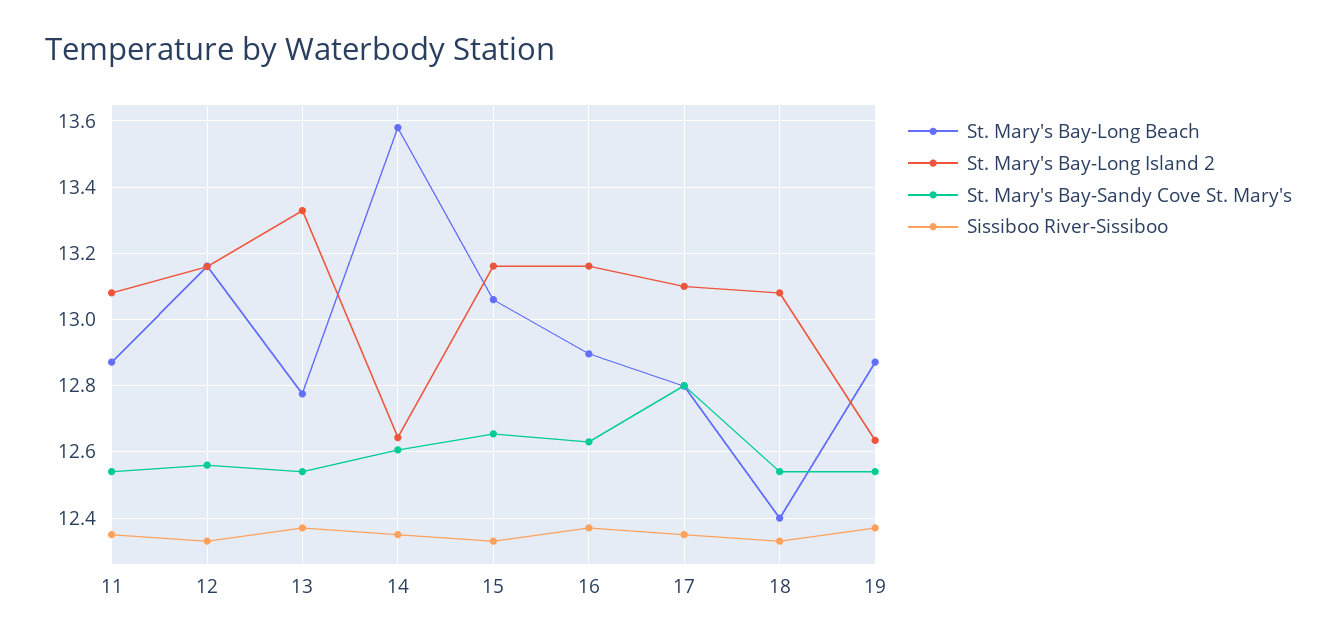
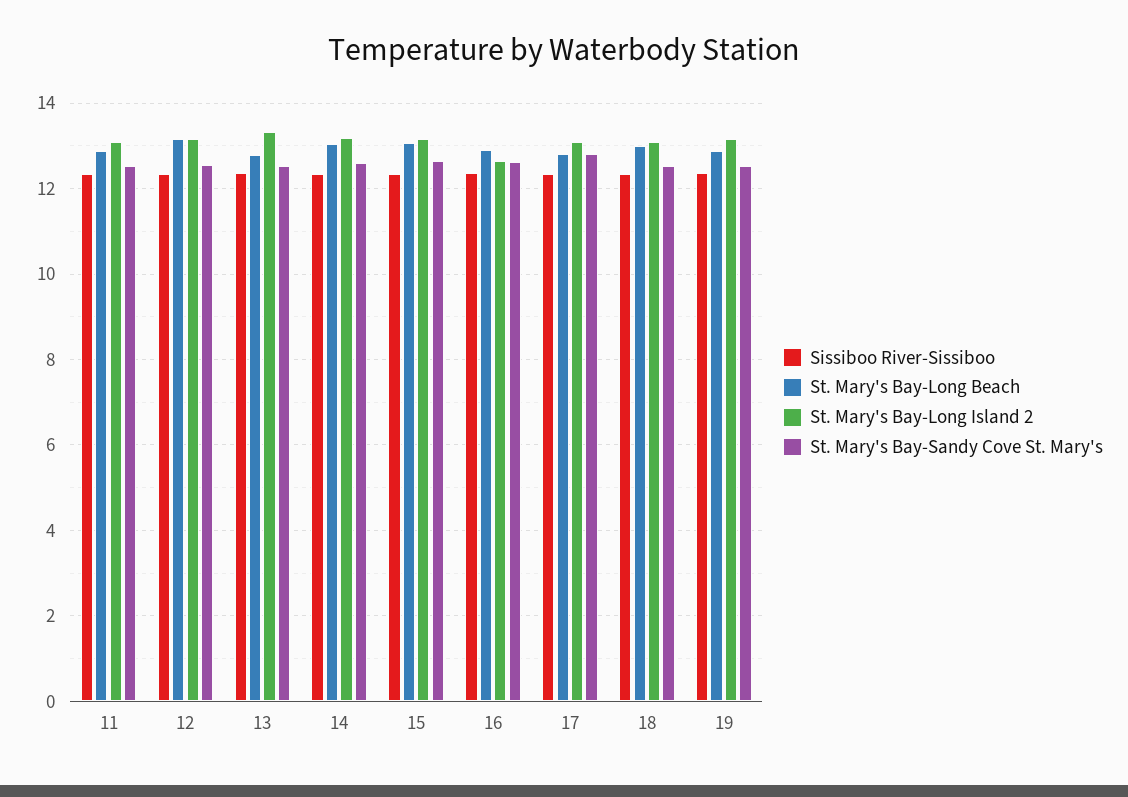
  {
    "St. Mary's Bay-Long Beach": {
      "11": 12.88,
      "12": 13.16,
      "13": 12.78,
-     "14": 13.58,
+     "14": 13,
      "15": 13.06,
      "16": 12.9,
      "17": 12.8,
-     "18": 12.4,
+     "18": 13,
      "19": 12.88
    },
    "St. Mary's Bay-Long Island 2": {
      "11": 13.08,
      "12": 13.16,
      "13": 13.32,
-     "14": 12.64,
+     "14": 13.2,
      "15": 13.16,
-     "16": 13.16,
+     "16": 12.6,
      "17": 13.1,
      "18": 13.08,
-     "19": 12.64
+     "19": 13.2
    },
    "St. Mary's Bay-Sandy Cove St. Mary's": {
      "11": 12.54,
      "12": 12.56,
      "13": 12.54,
      "14": 12.6,
      "15": 12.66,
      "16": 12.64,
      "17": 12.8,
      "18": 12.54,
      "19": 12.54
    },
    "Sissiboo River-Sissiboo": {
      "11": 12.36,
      "12": 12.34,
      "13": 12.38,
      "14": 12.36,
      "15": 12.34,
      "16": 12.38,
      "17": 12.36,
      "18": 12.34,
      "19": 12.38
    }
  }

